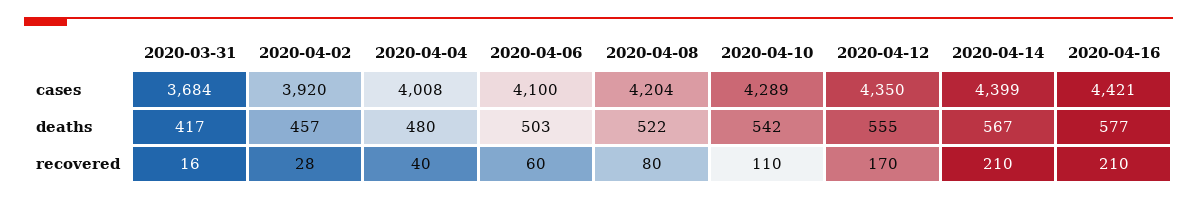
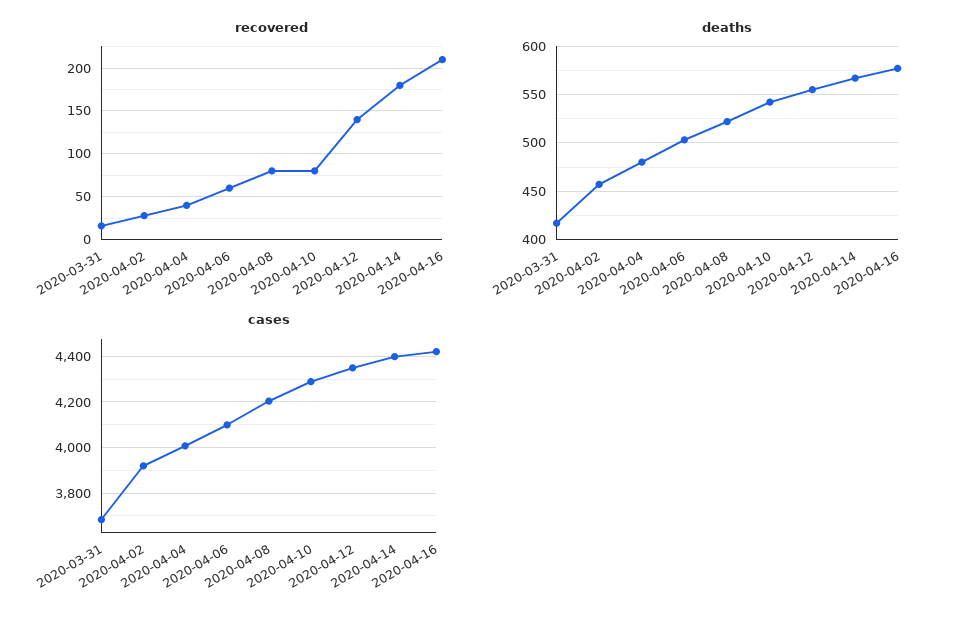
  {
    "cases": {
      "2020-03-31": 3684,
      "2020-04-02": 3920,
      "2020-04-04": 4008,
      "2020-04-06": 4100,
      "2020-04-08": 4204,
      "2020-04-10": 4289,
      "2020-04-12": 4350,
      "2020-04-14": 4399,
      "2020-04-16": 4421
    },
    "deaths": {
      "2020-03-31": 417,
      "2020-04-02": 457,
      "2020-04-04": 480,
      "2020-04-06": 503,
      "2020-04-08": 522,
      "2020-04-10": 542,
      "2020-04-12": 555,
      "2020-04-14": 567,
      "2020-04-16": 577
    },
    "recovered": {
      "2020-03-31": 16,
      "2020-04-02": 28,
      "2020-04-04": 40,
      "2020-04-06": 60,
      "2020-04-08": 80,
-     "2020-04-10": 110,
+     "2020-04-10": 80,
-     "2020-04-12": 170,
+     "2020-04-12": 140,
-     "2020-04-14": 210,
+     "2020-04-14": 180,
      "2020-04-16": 210
    }
  }

